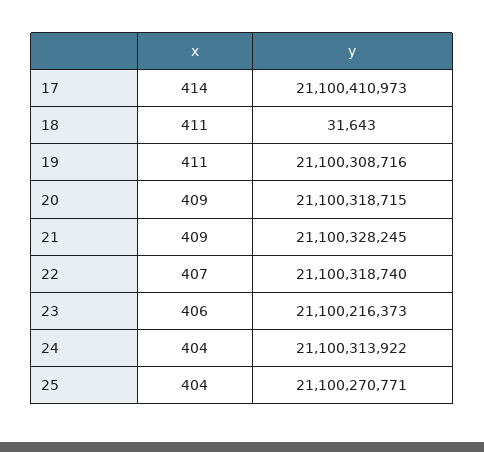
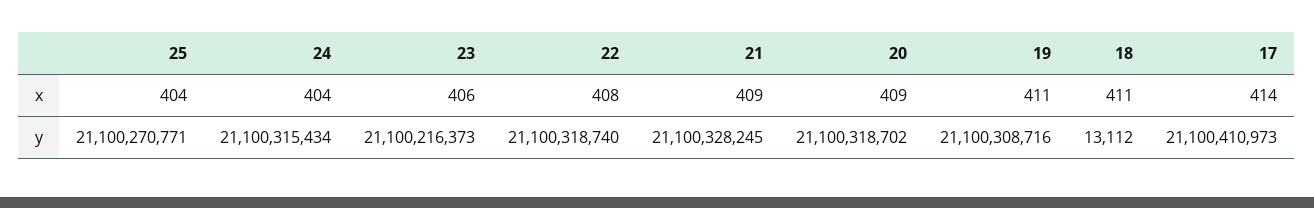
  {
    "x": {
      "17": 414,
      "18": 411,
      "19": 411,
      "20": 409,
      "21": 409,
-     "22": 407,
+     "22": 408,
      "23": 406,
      "24": 404,
      "25": 404
    },
    "y": {
      "17": 21100410973,
-     "18": 31643,
+     "18": 13112,
      "19": 21100308716,
-     "20": 21100318715,
+     "20": 21100318702,
      "21": 21100328245,
      "22": 21100318740,
      "23": 21100216373,
-     "24": 21100313922,
+     "24": 21100315434,
      "25": 21100270771
    }
  }

